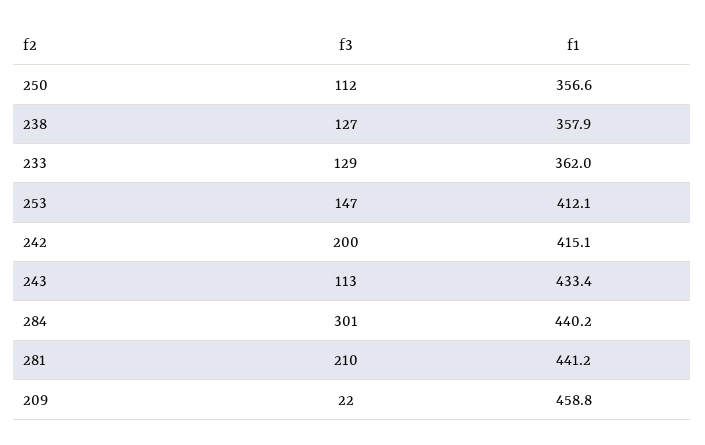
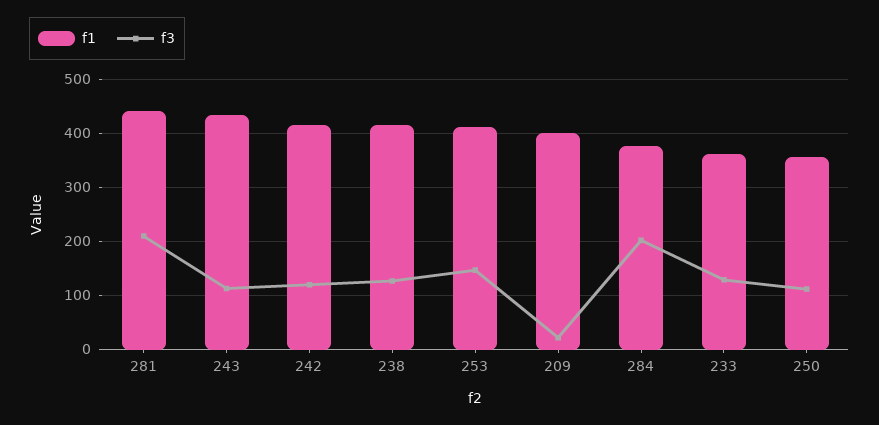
  {
    "f3": {
      "250": 112,
      "238": 127,
      "233": 129,
      "253": 147,
-     "242": 200,
+     "242": 120,
      "243": 113,
-     "284": 301,
+     "284": 200,
      "281": 210,
      "209": 22
    },
    "f1": {
      "250": 356.6,
-     "238": 357.9,
+     "238": 420,
      "233": 362,
      "253": 412.1,
      "242": 415.1,
      "243": 433.4,
-     "284": 440.2,
+     "284": 380,
      "281": 441.2,
-     "209": 458.8
+     "209": 400
    }
  }

